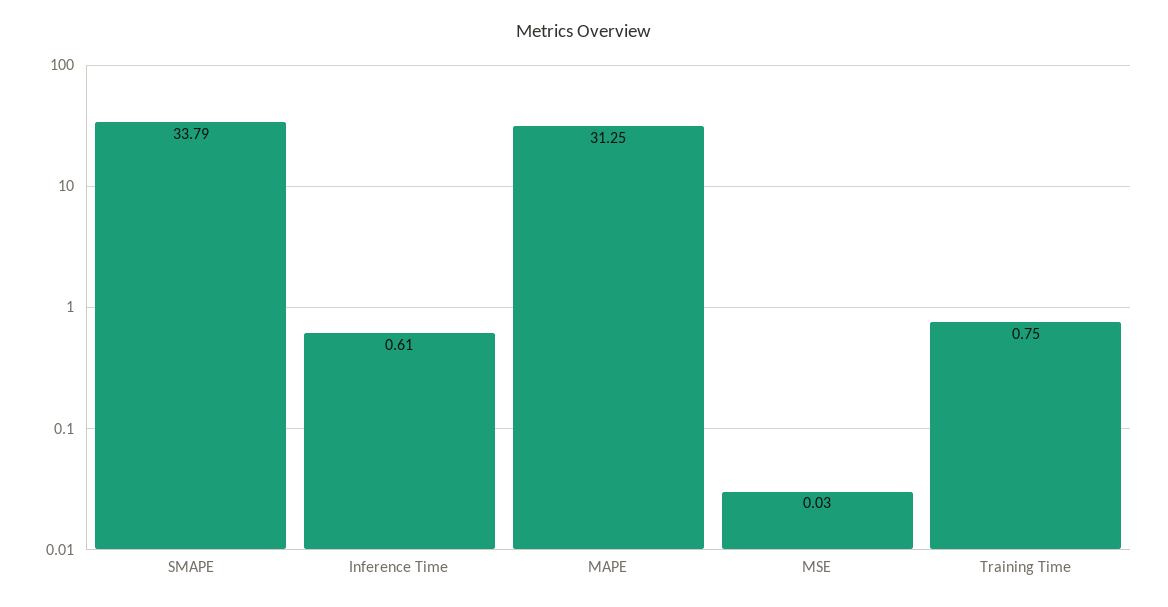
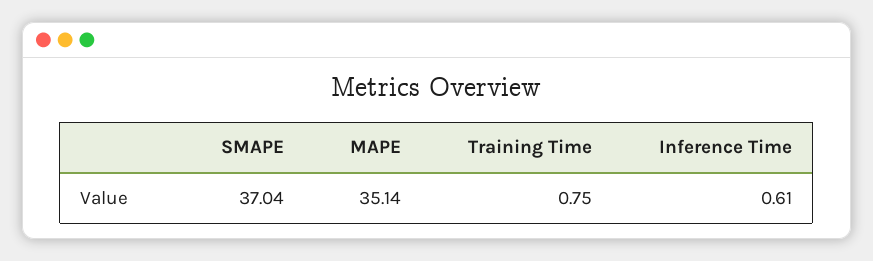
  {
-   "SMAPE": 33.79,
+   "SMAPE": 37.04,
    "Inference Time": 0.61,
-   "MAPE": 31.25,
+   "MAPE": 35.14,
-   "MSE": 0.03,
    "Training Time": 0.75
  }

